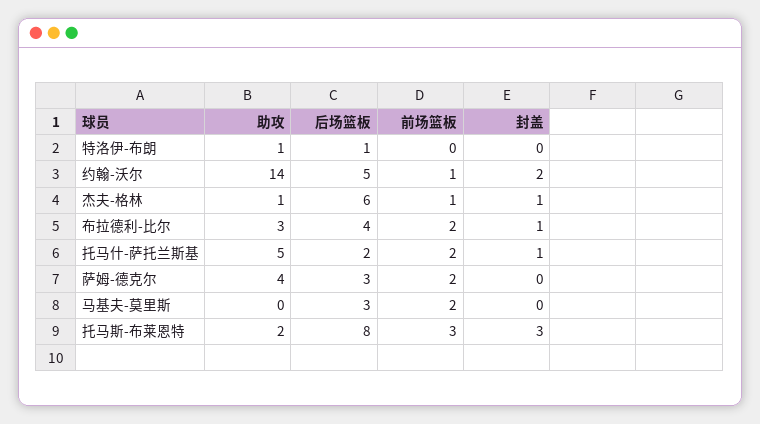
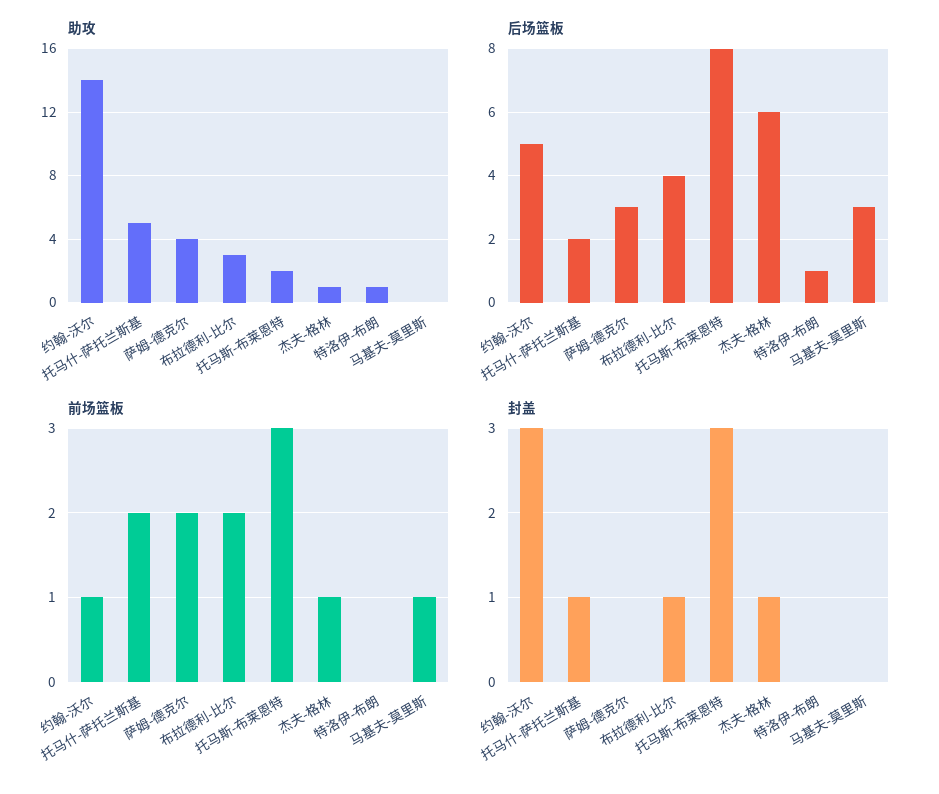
  {
    "助攻": {
      "特洛伊-布朗": 1,
      "约翰-沃尔": 14,
      "杰夫-格林": 1,
      "布拉德利-比尔": 3,
      "托马什-萨托兰斯基": 5,
      "萨姆-德克尔": 4,
      "马基夫-莫里斯": 0,
      "托马斯-布莱恩特": 2
    },
    "后场篮板": {
      "特洛伊-布朗": 1,
      "约翰-沃尔": 5,
      "杰夫-格林": 6,
      "布拉德利-比尔": 4,
      "托马什-萨托兰斯基": 2,
      "萨姆-德克尔": 3,
      "马基夫-莫里斯": 3,
      "托马斯-布莱恩特": 8
    },
    "前场篮板": {
      "特洛伊-布朗": 0,
      "约翰-沃尔": 1,
      "杰夫-格林": 1,
      "布拉德利-比尔": 2,
      "托马什-萨托兰斯基": 2,
      "萨姆-德克尔": 2,
-     "马基夫-莫里斯": 2,
+     "马基夫-莫里斯": 1,
      "托马斯-布莱恩特": 3
    },
    "封盖": {
      "特洛伊-布朗": 0,
-     "约翰-沃尔": 2,
+     "约翰-沃尔": 3,
      "杰夫-格林": 1,
      "布拉德利-比尔": 1,
      "托马什-萨托兰斯基": 1,
      "萨姆-德克尔": 0,
      "马基夫-莫里斯": 0,
      "托马斯-布莱恩特": 3
    }
  }

